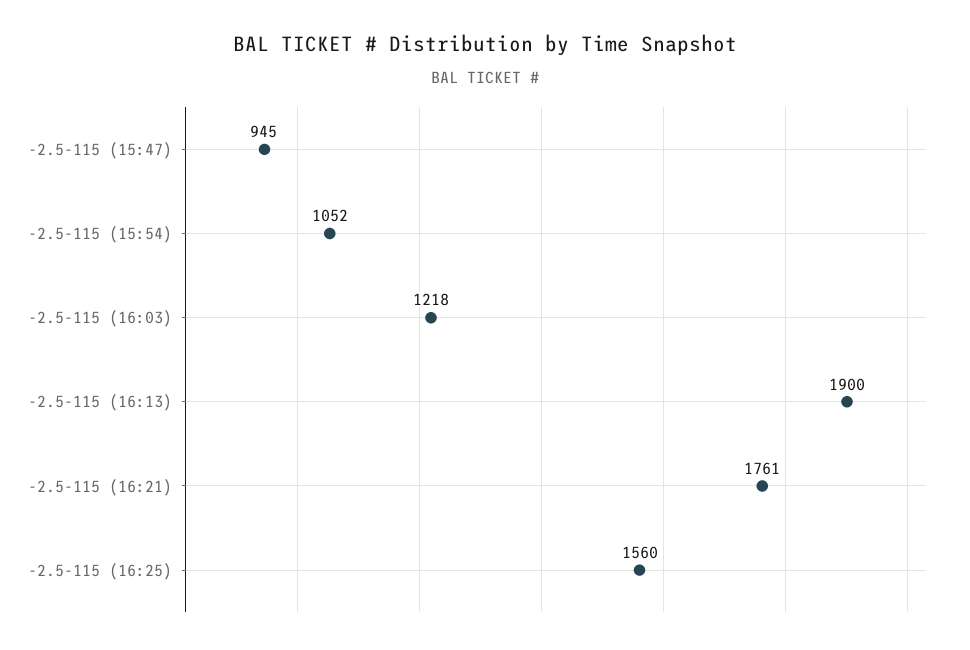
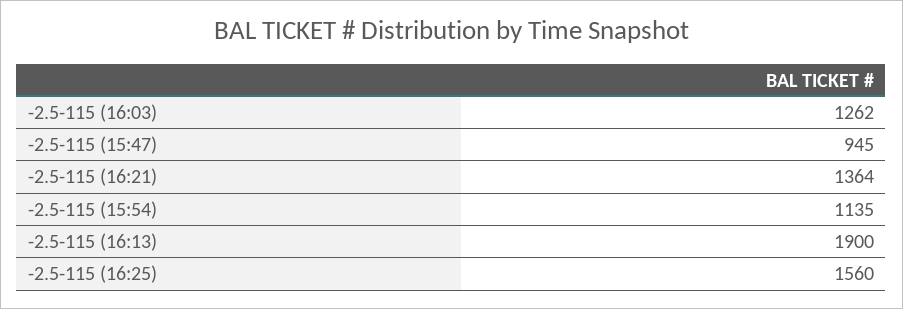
  {
    "-2.5-115 (15:47)": 945,
-   "-2.5-115 (15:54)": 1052,
+   "-2.5-115 (15:54)": 1135,
-   "-2.5-115 (16:03)": 1218,
+   "-2.5-115 (16:03)": 1262,
    "-2.5-115 (16:13)": 1900,
-   "-2.5-115 (16:21)": 1761,
+   "-2.5-115 (16:21)": 1364,
    "-2.5-115 (16:25)": 1560
  }

